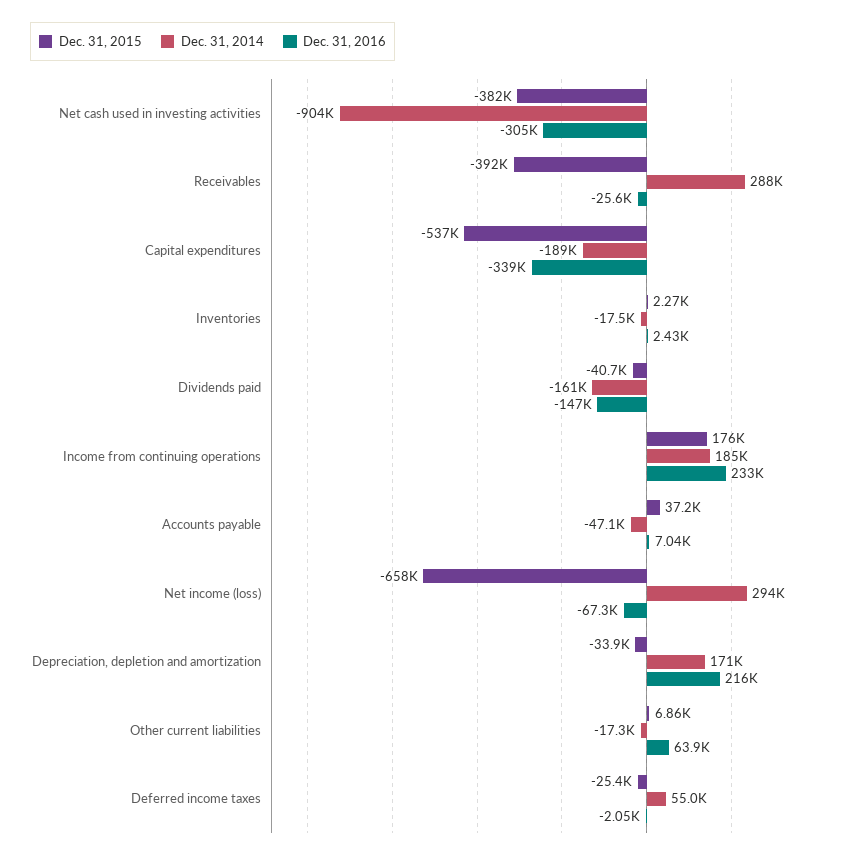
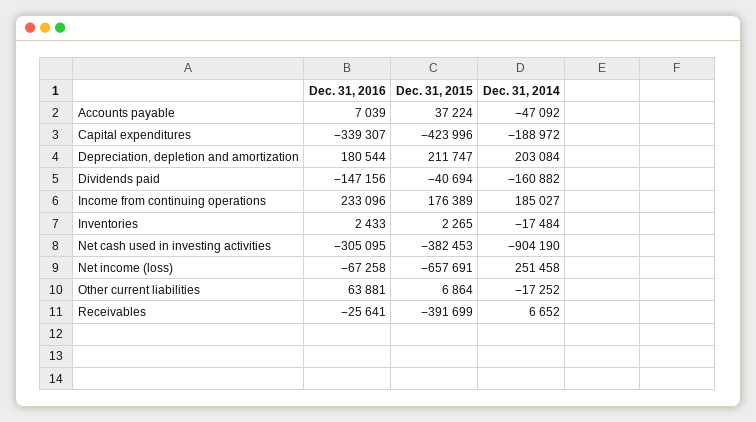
  {
    "Dec. 31, 2015": {
      "Net cash used in investing activities": -382453,
      "Receivables": -391699,
-     "Capital expenditures": -537000,
+     "Capital expenditures": -423996,
      "Inventories": 2265,
      "Dividends paid": -40694,
      "Income from continuing operations": 176389,
      "Accounts payable": 37224,
      "Net income (loss)": -657691,
-     "Depreciation, depletion and amortization": -33900,
+     "Depreciation, depletion and amortization": 211747,
-     "Other current liabilities": 6864,
+     "Other current liabilities": 6864
-     "Deferred income taxes": -25400
    },
    "Dec. 31, 2014": {
      "Net cash used in investing activities": -904190,
-     "Receivables": 288000,
+     "Receivables": 6652,
      "Capital expenditures": -188972,
      "Inventories": -17484,
      "Dividends paid": -160882,
      "Income from continuing operations": 185027,
      "Accounts payable": -47092,
-     "Net income (loss)": 294000,
+     "Net income (loss)": 251458,
-     "Depreciation, depletion and amortization": 171000,
+     "Depreciation, depletion and amortization": 203084,
-     "Other current liabilities": -17252,
+     "Other current liabilities": -17252
-     "Deferred income taxes": 55000
    },
    "Dec. 31, 2016": {
      "Net cash used in investing activities": -305095,
      "Receivables": -25641,
      "Capital expenditures": -339307,
      "Inventories": 2433,
      "Dividends paid": -147156,
      "Income from continuing operations": 233096,
      "Accounts payable": 7039,
      "Net income (loss)": -67258,
-     "Depreciation, depletion and amortization": 216000,
+     "Depreciation, depletion and amortization": 180544,
-     "Other current liabilities": 63881,
+     "Other current liabilities": 63881
-     "Deferred income taxes": -2050
    }
  }

